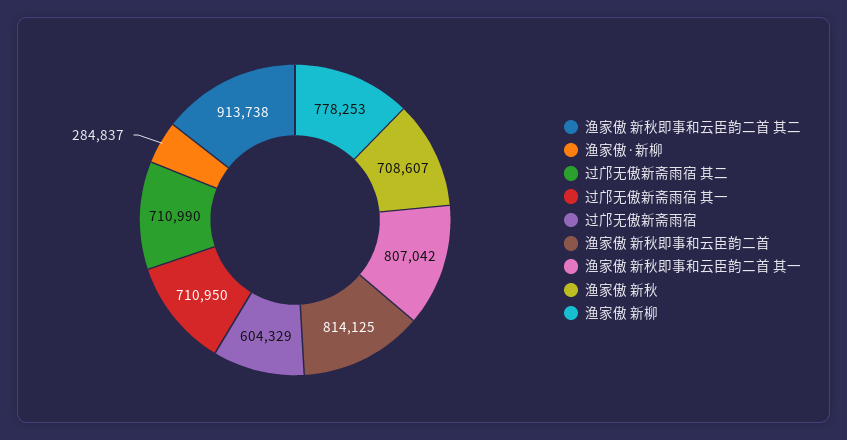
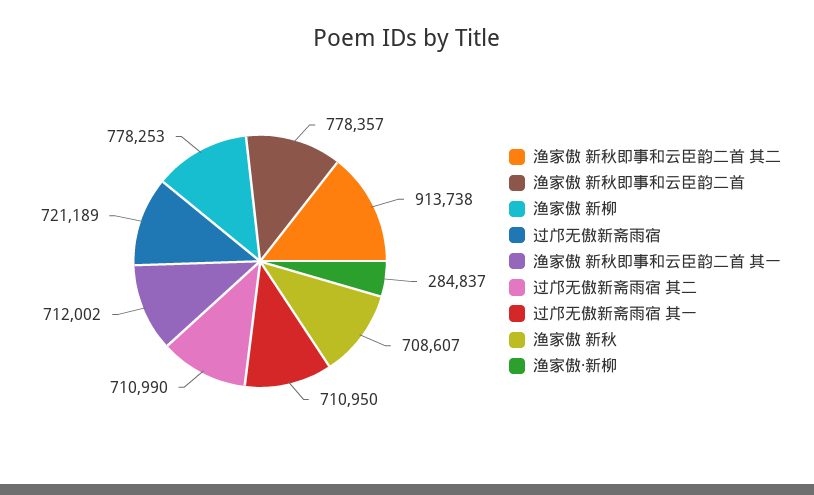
  {
    "渔家傲 新秋即事和云臣韵二首 其二": 913738,
    "渔家傲·新柳": 284837,
    "过邝无傲新斋雨宿 其二": 710990,
    "过邝无傲新斋雨宿 其一": 710950,
-   "过邝无傲新斋雨宿": 604329,
+   "过邝无傲新斋雨宿": 721189,
-   "渔家傲 新秋即事和云臣韵二首": 814125,
+   "渔家傲 新秋即事和云臣韵二首": 778357,
-   "渔家傲 新秋即事和云臣韵二首 其一": 807042,
+   "渔家傲 新秋即事和云臣韵二首 其一": 712002,
    "渔家傲 新秋": 708607,
    "渔家傲 新柳": 778253
  }

